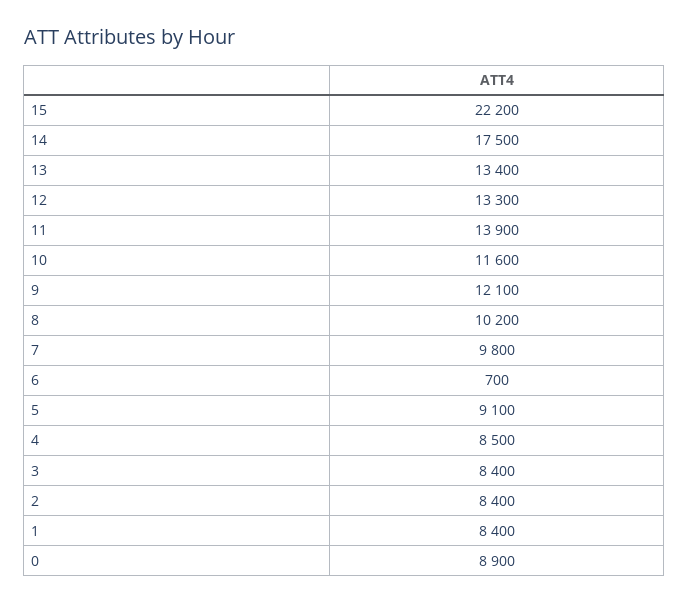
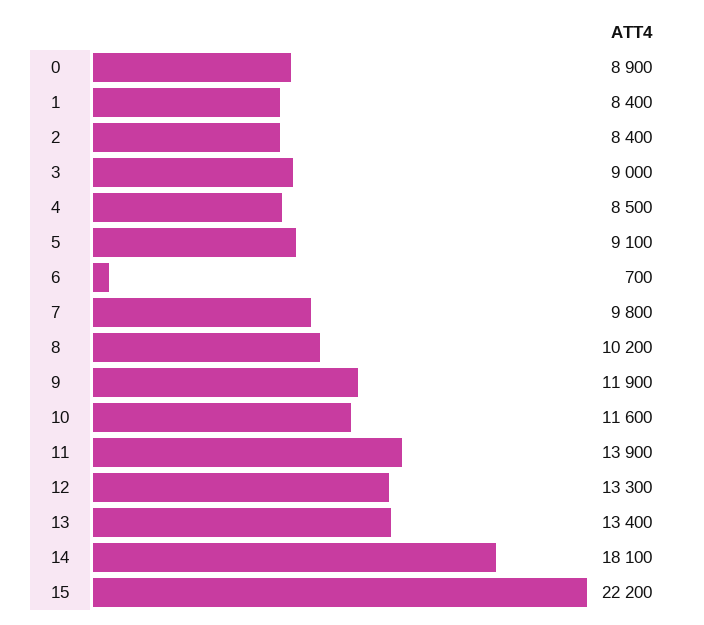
  {
    "15": 22200,
-   "14": 17500,
+   "14": 18100,
    "13": 13400,
    "12": 13300,
    "11": 13900,
    "10": 11600,
-   "9": 12100,
+   "9": 11900,
    "8": 10200,
    "7": 9800,
    "6": 700,
    "5": 9100,
    "4": 8500,
-   "3": 8400,
+   "3": 9000,
    "2": 8400,
    "1": 8400,
    "0": 8900
  }

